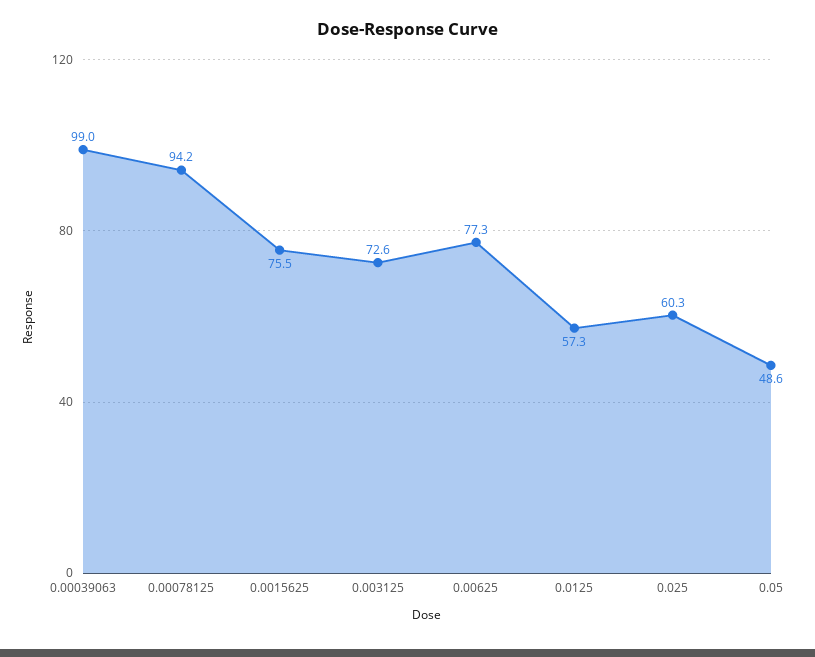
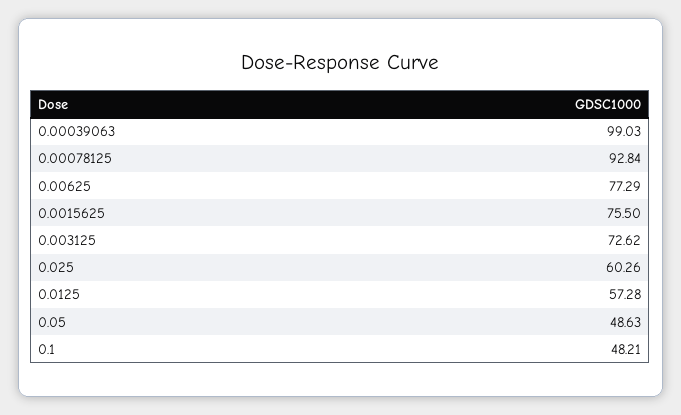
  {
    "0.00039063": 99.03,
-   "0.00078125": 94.2,
+   "0.00078125": 92.84,
    "0.0015625": 75.5,
    "0.003125": 72.62,
    "0.00625": 77.29,
    "0.0125": 57.28,
    "0.025": 60.26,
-   "0.05": 48.63
+   "0.05": 48.63,
+   "0.1": 48.21
  }

